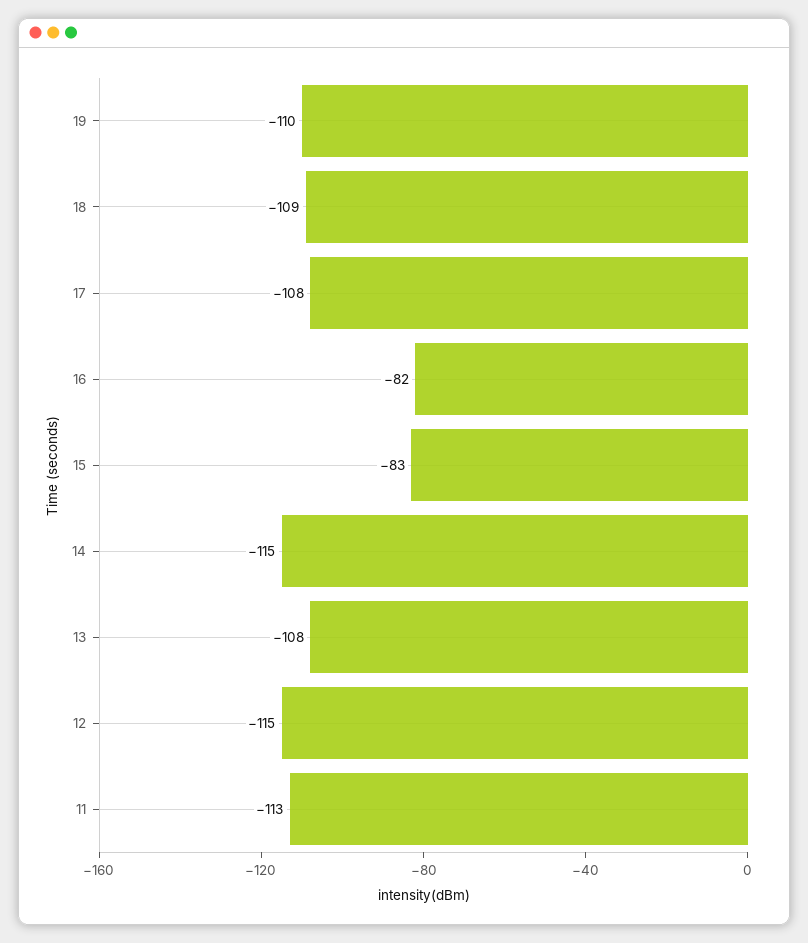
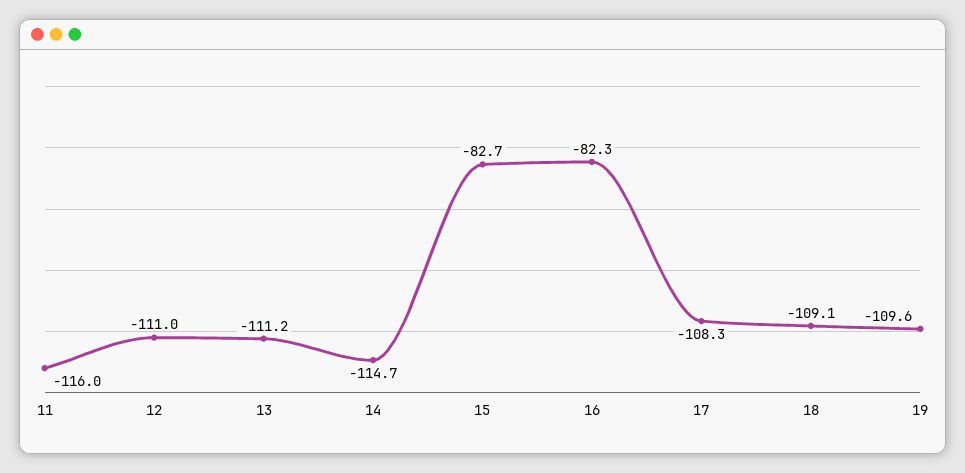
  {
    "19": -109.6,
    "18": -109.1,
    "17": -108.3,
    "16": -82.3,
    "15": -82.7,
    "14": -114.7,
-   "13": -108,
+   "13": -111.2,
-   "12": -115,
+   "12": -111,
-   "11": -113
+   "11": -116
  }

